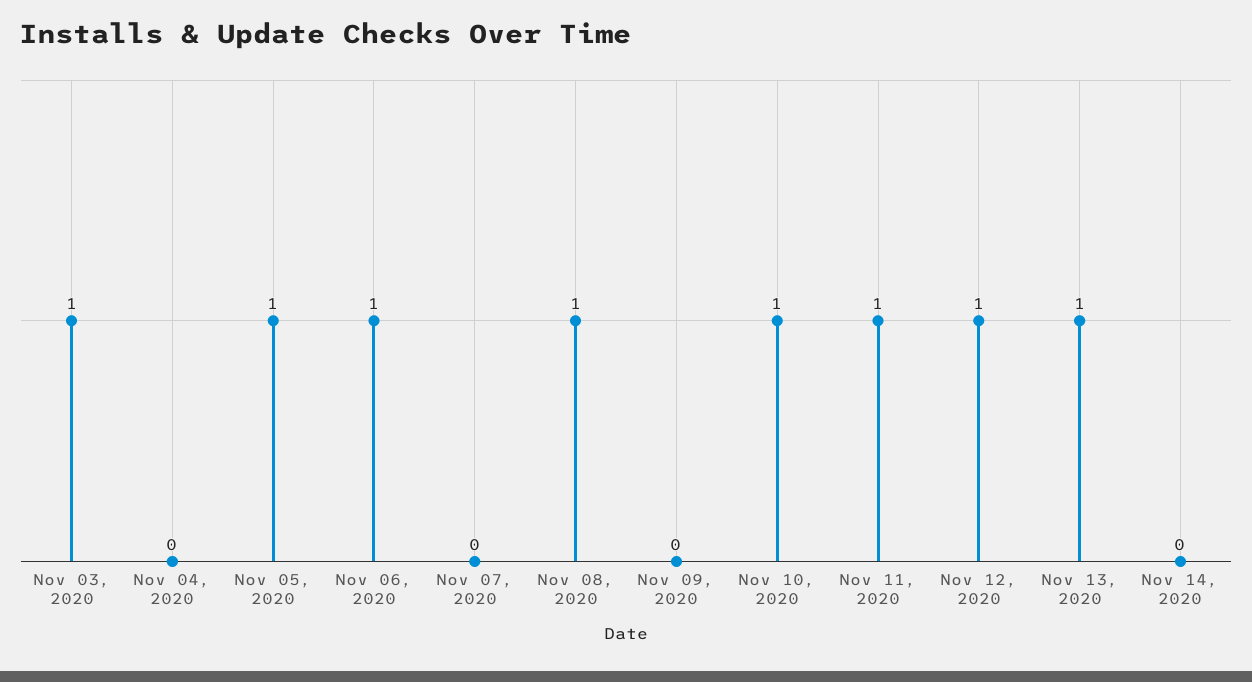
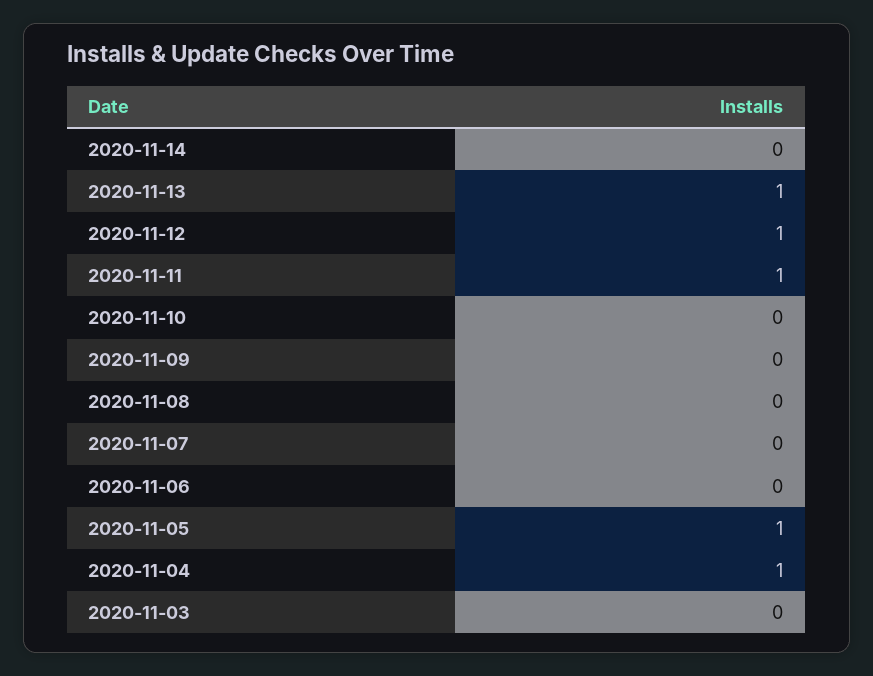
  {
-   "Nov 03, 2020": 1,
+   "Nov 03, 2020": 0,
-   "Nov 04, 2020": 0,
+   "Nov 04, 2020": 1,
    "Nov 05, 2020": 1,
-   "Nov 06, 2020": 1,
+   "Nov 06, 2020": 0,
    "Nov 07, 2020": 0,
-   "Nov 08, 2020": 1,
+   "Nov 08, 2020": 0,
    "Nov 09, 2020": 0,
-   "Nov 10, 2020": 1,
+   "Nov 10, 2020": 0,
    "Nov 11, 2020": 1,
    "Nov 12, 2020": 1,
    "Nov 13, 2020": 1,
    "Nov 14, 2020": 0
  }

